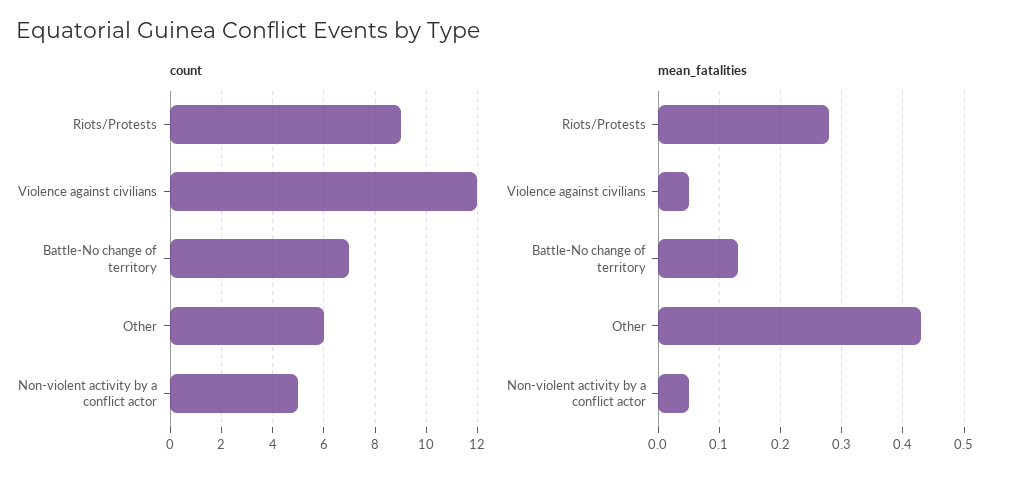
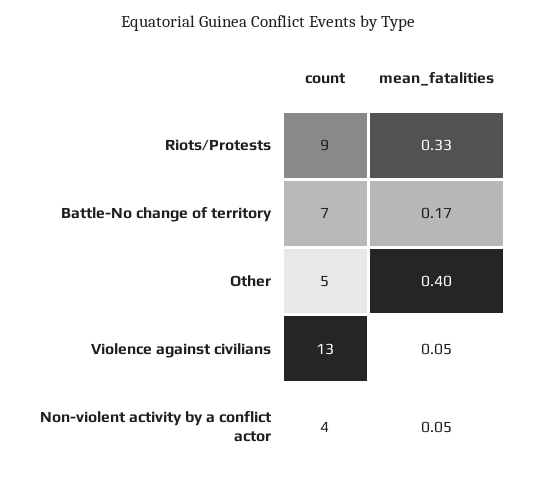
  {
    "count": {
      "Riots/Protests": 9,
-     "Violence against civilians": 12,
+     "Violence against civilians": 13,
      "Battle-No change of territory": 7,
-     "Other": 6,
+     "Other": 5,
-     "Non-violent activity by a conflict actor": 5
+     "Non-violent activity by a conflict actor": 4
    },
    "mean_fatalities": {
-     "Riots/Protests": 0.28,
+     "Riots/Protests": 0.33,
      "Violence against civilians": 0.05,
-     "Battle-No change of territory": 0.13,
+     "Battle-No change of territory": 0.17,
-     "Other": 0.43,
+     "Other": 0.4,
      "Non-violent activity by a conflict actor": 0.05
    }
  }

